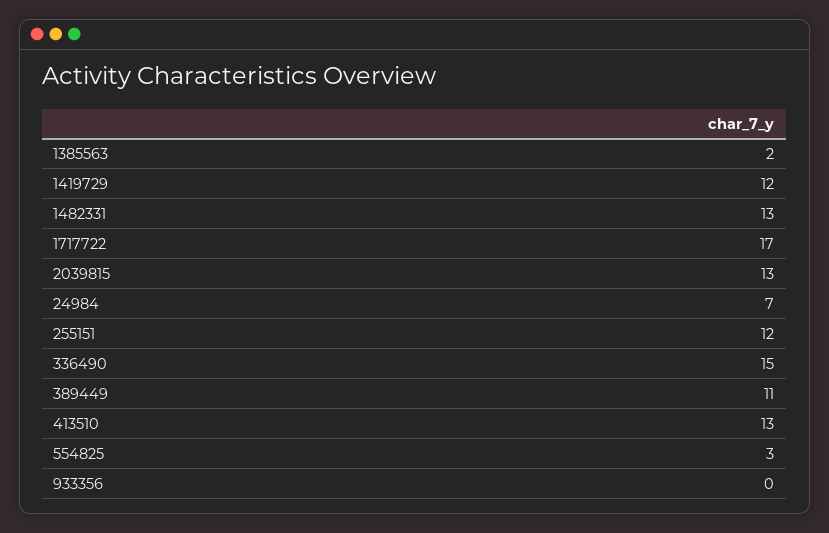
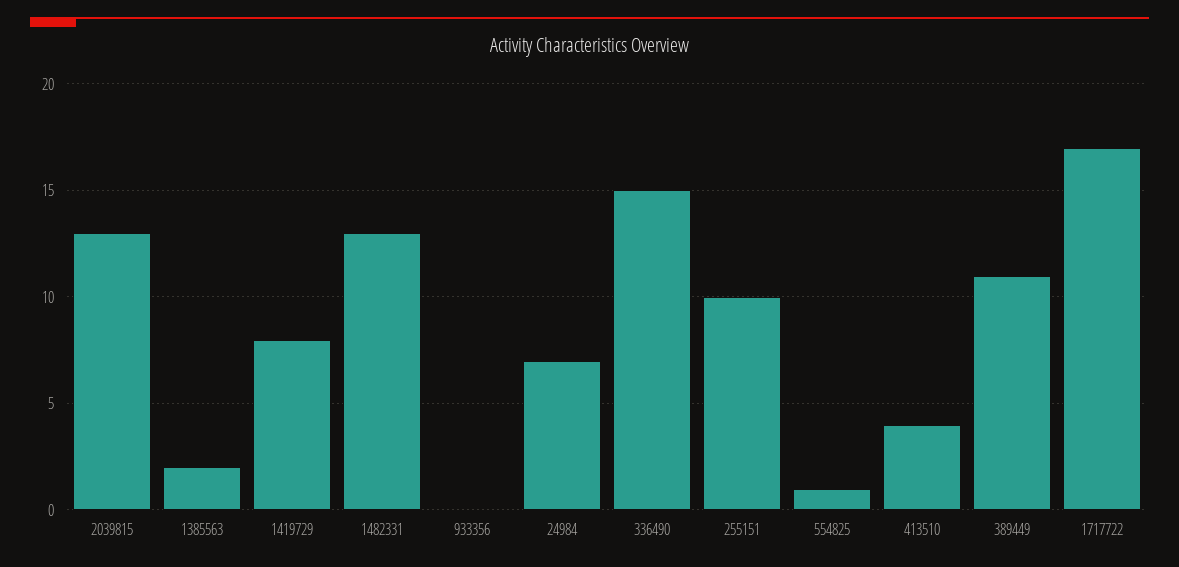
  {
    "1385563": 2,
-   "1419729": 12,
+   "1419729": 8,
    "1482331": 13,
    "1717722": 17,
    "2039815": 13,
    "24984": 7,
-   "255151": 12,
+   "255151": 10,
    "336490": 15,
    "389449": 11,
-   "413510": 13,
+   "413510": 4,
-   "554825": 3,
+   "554825": 1,
    "933356": 0
  }

